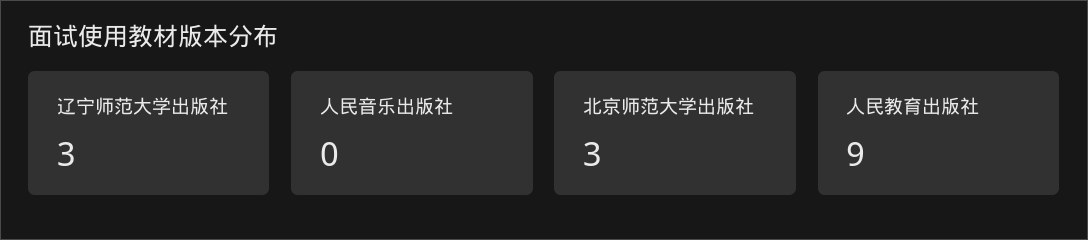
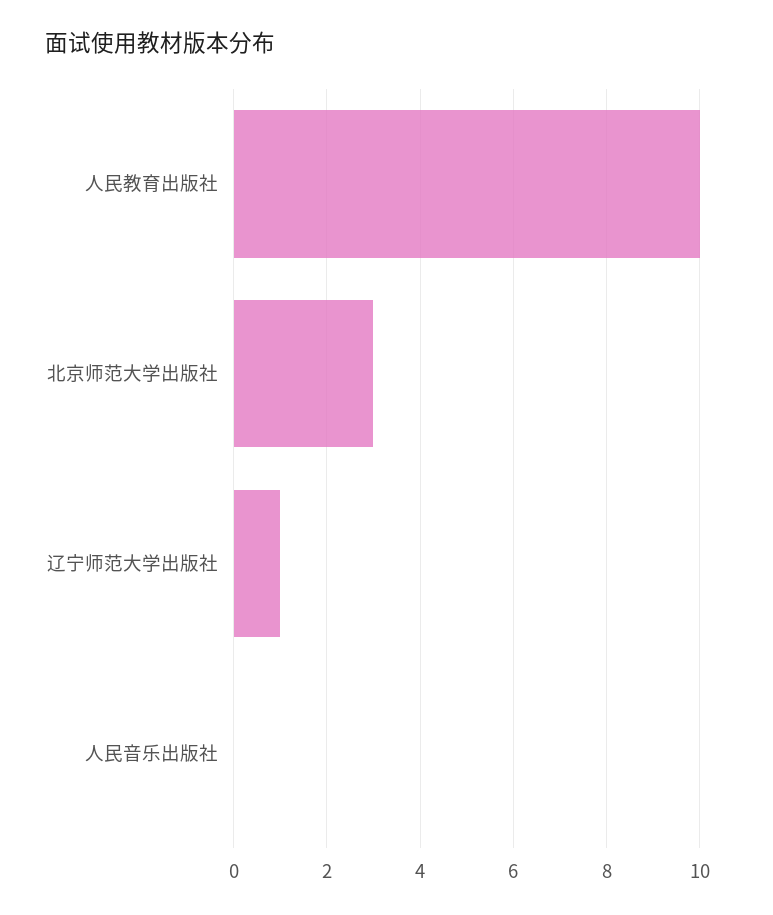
  {
-   "辽宁师范大学出版社": 3,
+   "辽宁师范大学出版社": 1,
    "人民音乐出版社": 0,
    "北京师范大学出版社": 3,
-   "人民教育出版社": 9
+   "人民教育出版社": 10
  }

